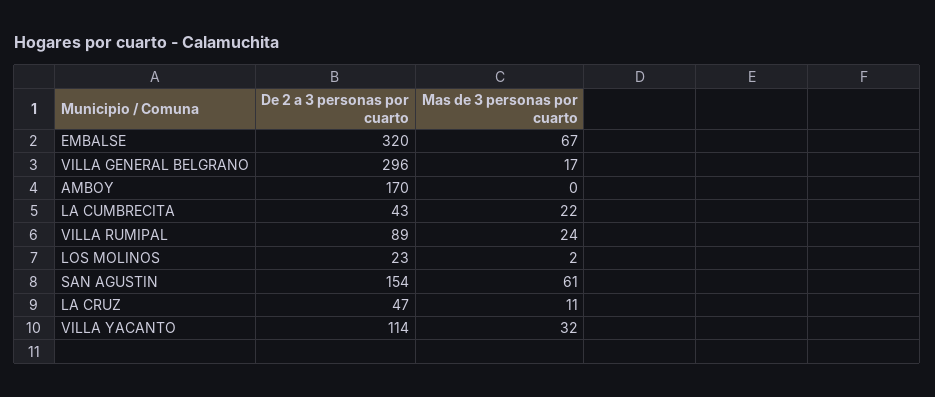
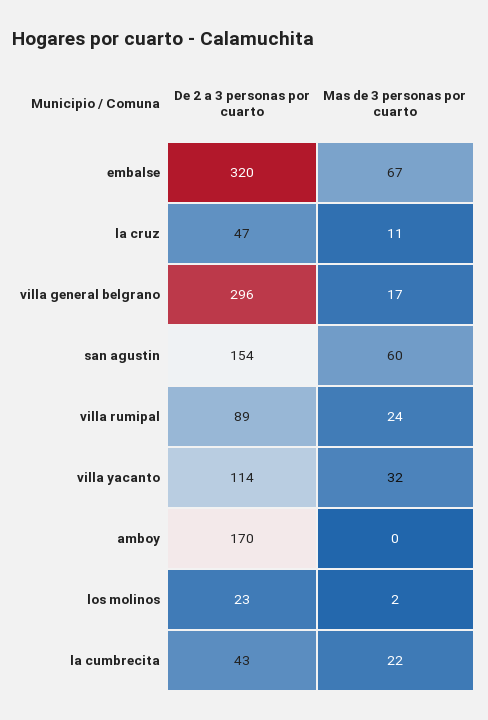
  {
    "De 2 a 3 personas por cuarto": {
      "EMBALSE": 320,
      "VILLA GENERAL BELGRANO": 296,
      "AMBOY": 170,
      "LA CUMBRECITA": 43,
      "VILLA RUMIPAL": 89,
      "LOS MOLINOS": 23,
      "SAN AGUSTIN": 154,
      "LA CRUZ": 47,
      "VILLA YACANTO": 114
    },
    "Mas de 3 personas por cuarto": {
      "EMBALSE": 67,
      "VILLA GENERAL BELGRANO": 17,
      "AMBOY": 0,
      "LA CUMBRECITA": 22,
      "VILLA RUMIPAL": 24,
      "LOS MOLINOS": 2,
-     "SAN AGUSTIN": 61,
+     "SAN AGUSTIN": 60,
      "LA CRUZ": 11,
      "VILLA YACANTO": 32
    }
  }

